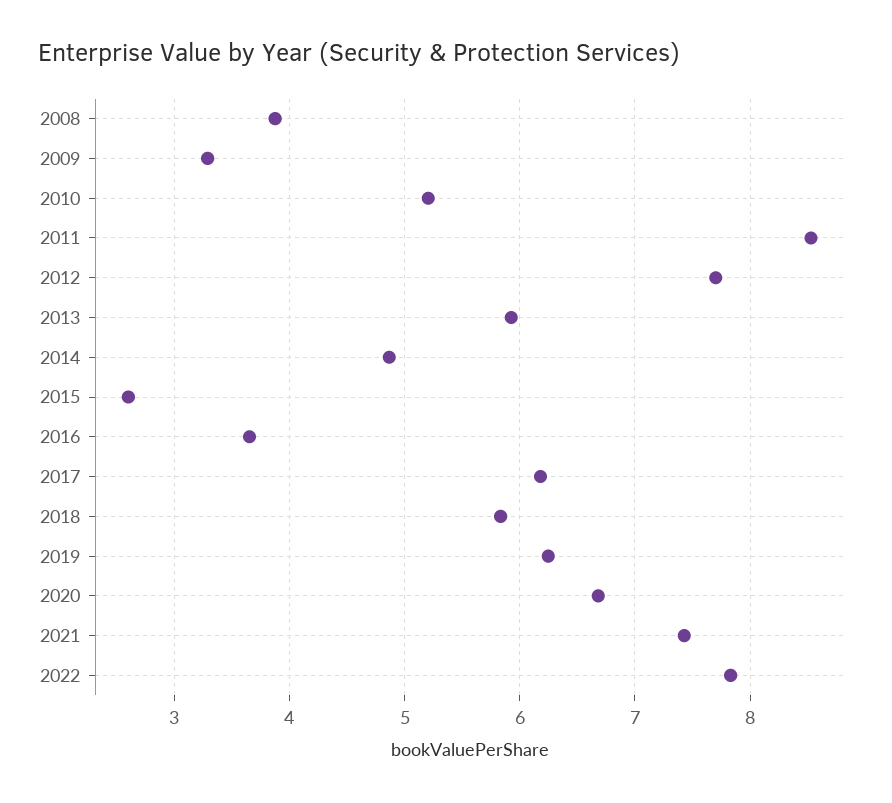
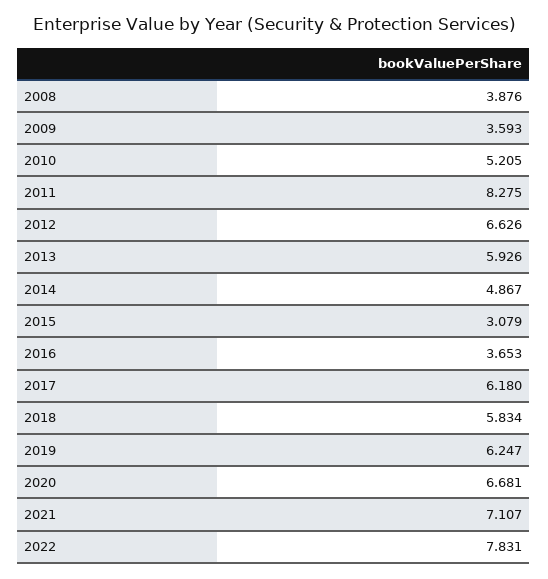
  {
    "2008": 3.876,
-   "2009": 3.3,
+   "2009": 3.593,
    "2010": 5.205,
-   "2011": 8.5,
+   "2011": 8.275,
-   "2012": 7.7,
+   "2012": 6.626,
    "2013": 5.926,
    "2014": 4.867,
-   "2015": 2.6,
+   "2015": 3.079,
    "2016": 3.653,
    "2017": 6.18,
    "2018": 5.834,
    "2019": 6.247,
    "2020": 6.681,
-   "2021": 7.4,
+   "2021": 7.107,
    "2022": 7.831
  }

